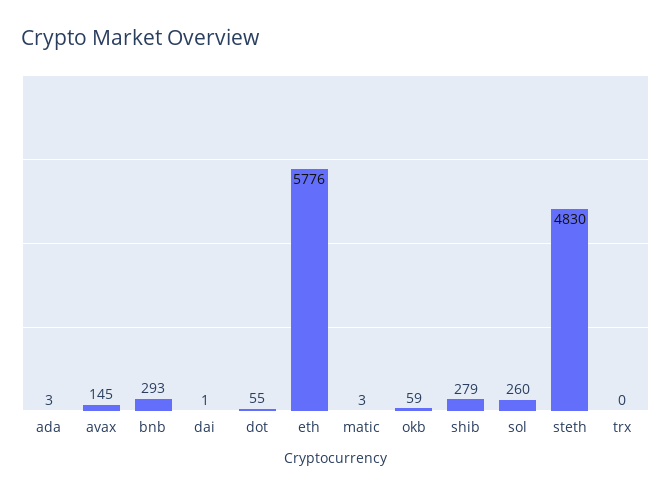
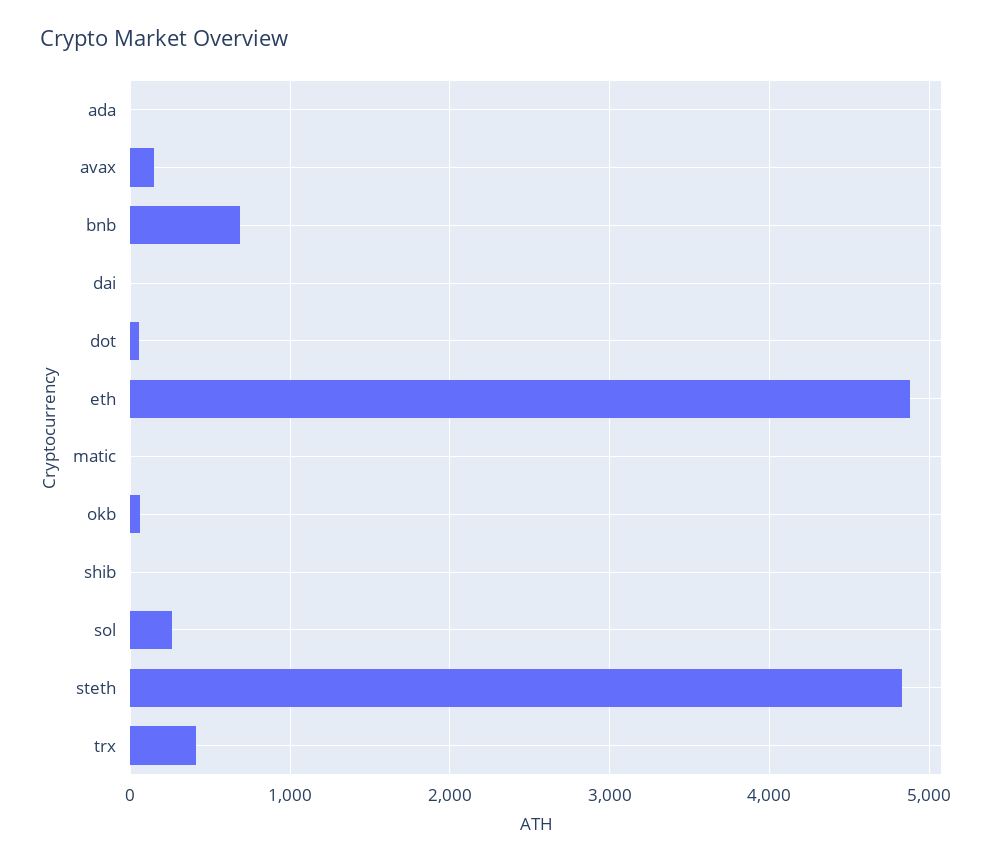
  {
    "ada": 3,
    "avax": 145,
-   "bnb": 293,
+   "bnb": 700,
    "dai": 1,
    "dot": 55,
-   "eth": 5776,
+   "eth": 4900,
    "matic": 3,
    "okb": 59,
-   "shib": 279,
+   "shib": 0,
    "sol": 260,
    "steth": 4830,
-   "trx": 0
+   "trx": 400
  }

